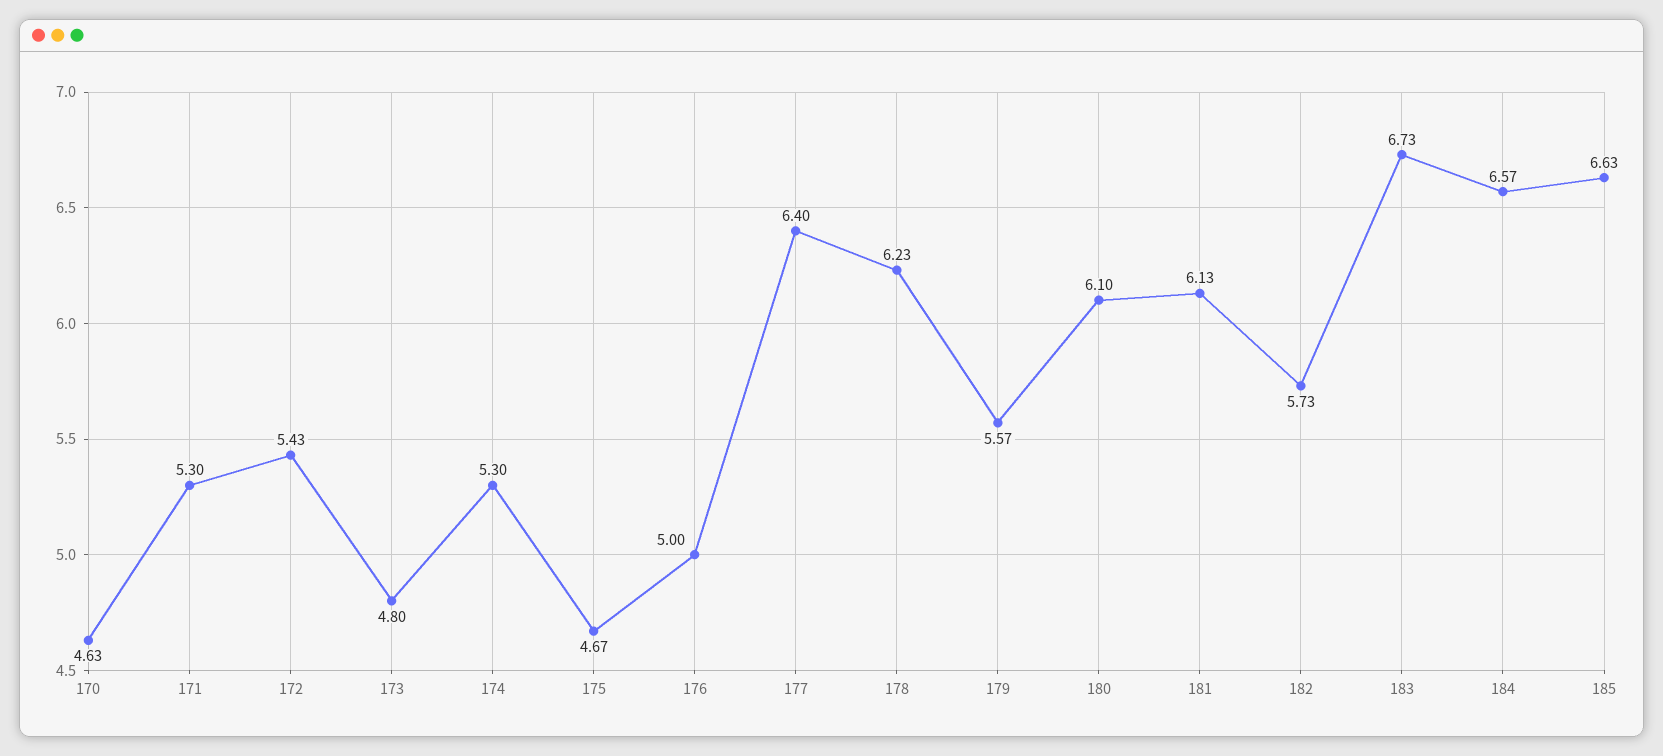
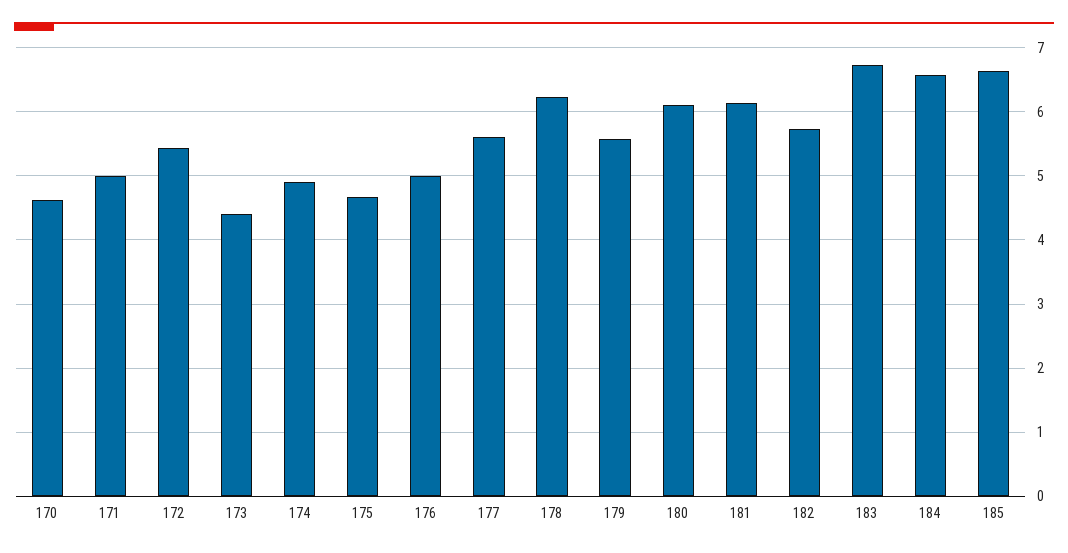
  {
    "170": 4.63,
-   "171": 5.3,
+   "171": 5,
    "172": 5.43,
-   "173": 4.8,
+   "173": 4.4,
-   "174": 5.3,
+   "174": 4.9,
    "175": 4.67,
    "176": 5,
-   "177": 6.4,
+   "177": 5.6,
    "178": 6.23,
    "179": 5.57,
    "180": 6.1,
    "181": 6.13,
    "182": 5.73,
    "183": 6.73,
    "184": 6.57,
    "185": 6.63
  }

